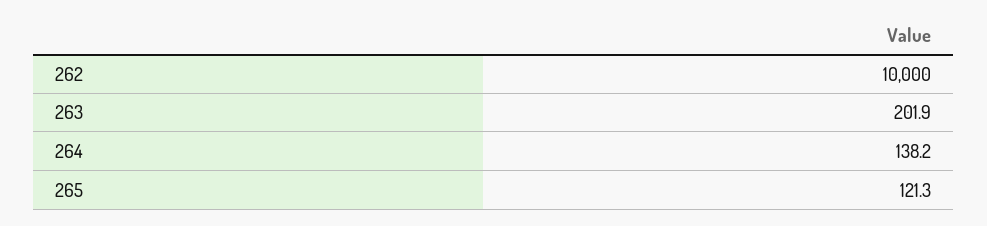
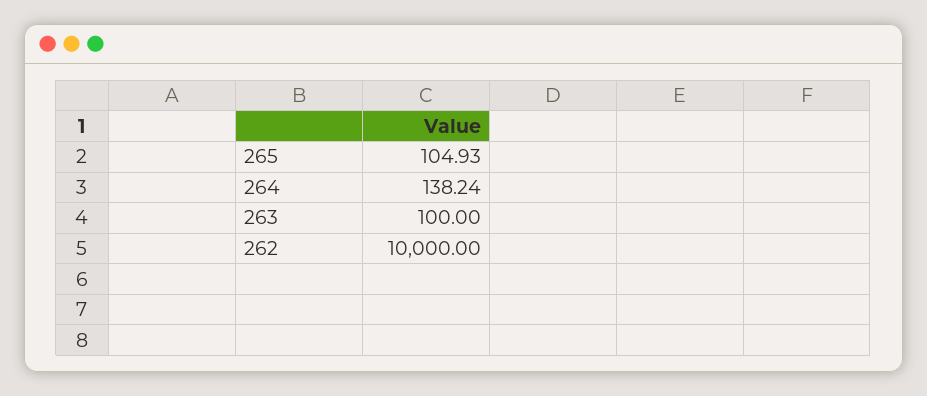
  {
    "262": 10000,
-   "263": 201.9,
+   "263": 100,
    "264": 138.24,
-   "265": 121.3
+   "265": 104.93
  }

